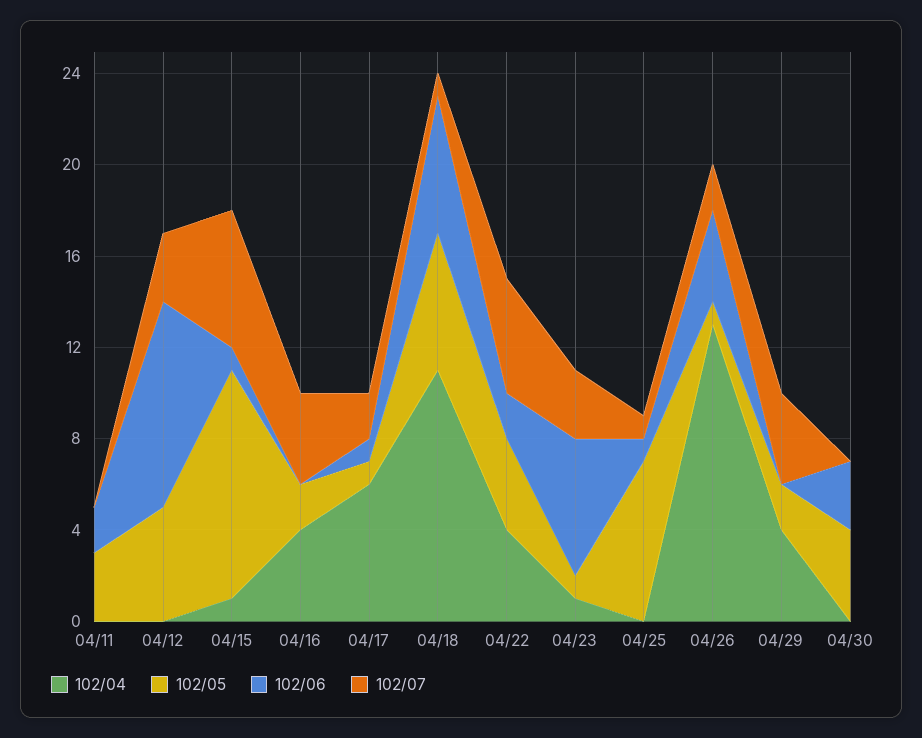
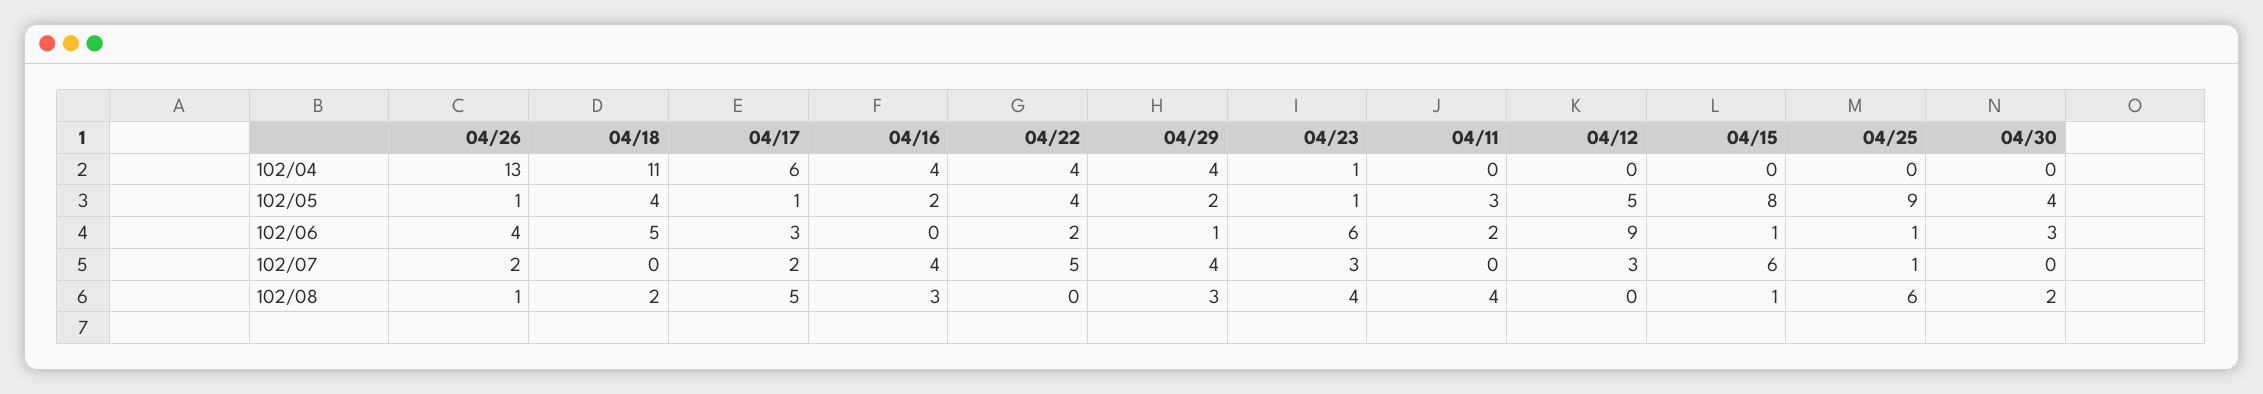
  {
    "102/04": {
      "04/11": 0,
      "04/12": 0,
-     "04/15": 1,
+     "04/15": 0,
      "04/16": 4,
      "04/17": 6,
      "04/18": 11,
      "04/22": 4,
      "04/23": 1,
      "04/25": 0,
      "04/26": 13,
      "04/29": 4,
      "04/30": 0
    },
    "102/05": {
      "04/11": 3,
      "04/12": 5,
-     "04/15": 10,
+     "04/15": 8,
      "04/16": 2,
      "04/17": 1,
-     "04/18": 6,
+     "04/18": 4,
      "04/22": 4,
      "04/23": 1,
-     "04/25": 7,
+     "04/25": 9,
      "04/26": 1,
      "04/29": 2,
      "04/30": 4
    },
    "102/06": {
      "04/11": 2,
      "04/12": 9,
      "04/15": 1,
      "04/16": 0,
-     "04/17": 1,
+     "04/17": 3,
-     "04/18": 6,
+     "04/18": 5,
      "04/22": 2,
      "04/23": 6,
      "04/25": 1,
      "04/26": 4,
-     "04/29": 0,
+     "04/29": 1,
      "04/30": 3
    },
    "102/07": {
      "04/11": 0,
      "04/12": 3,
      "04/15": 6,
      "04/16": 4,
      "04/17": 2,
-     "04/18": 1,
+     "04/18": 0,
      "04/22": 5,
      "04/23": 3,
      "04/25": 1,
      "04/26": 2,
      "04/29": 4,
      "04/30": 0
-   }
+   },
+   "102/08": {
+     "04/26": 1,
+     "04/18": 2,
+     "04/17": 5,
+     "04/16": 3,
+     "04/22": 0,
+     "04/29": 3,
+     "04/23": 4,
+     "04/11": 4,
+     "04/12": 0,
+     "04/15": 1,
+     "04/25": 6,
+     "04/30": 2
+   }
  }

